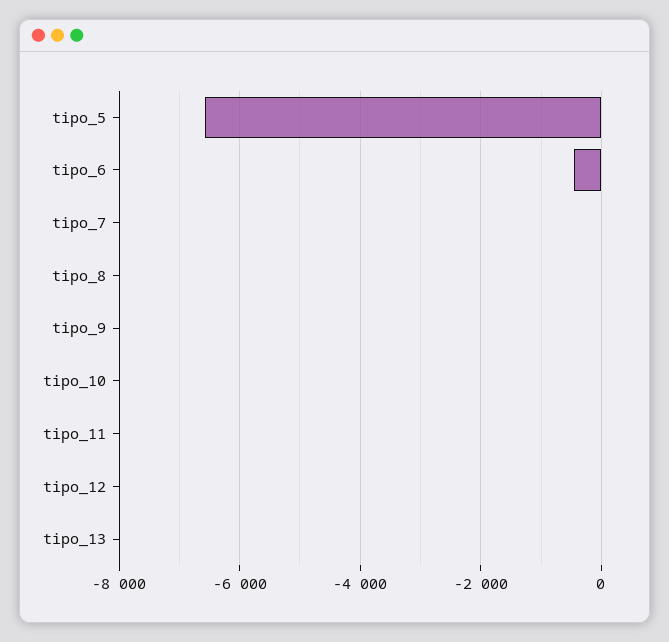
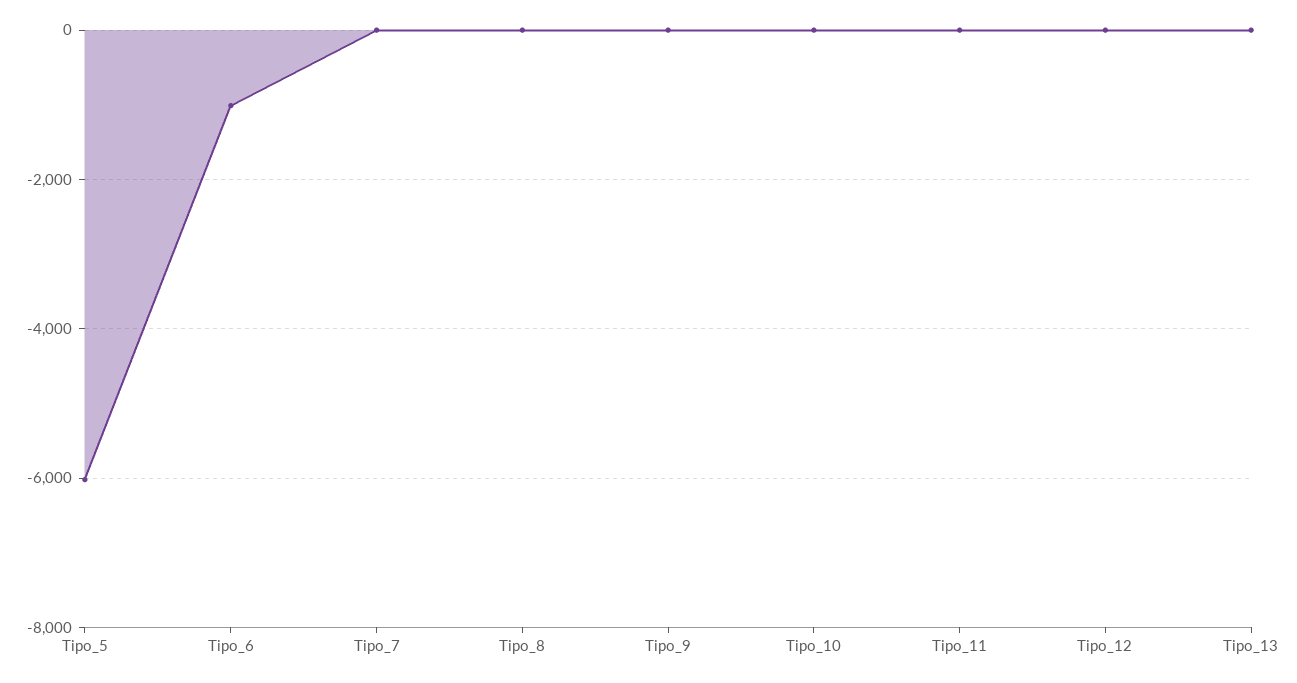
  {
-   "tipo_5": -6600,
+   "tipo_5": -6000,
-   "tipo_6": -400,
+   "tipo_6": -1000,
    "tipo_7": 0,
    "tipo_8": 0,
    "tipo_9": 0,
    "tipo_10": 0,
    "tipo_11": 0,
    "tipo_12": 0,
    "tipo_13": 0
  }

